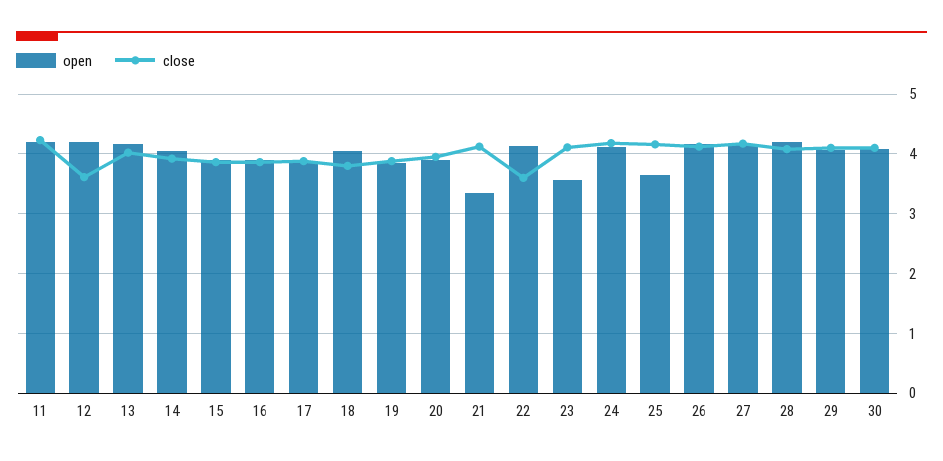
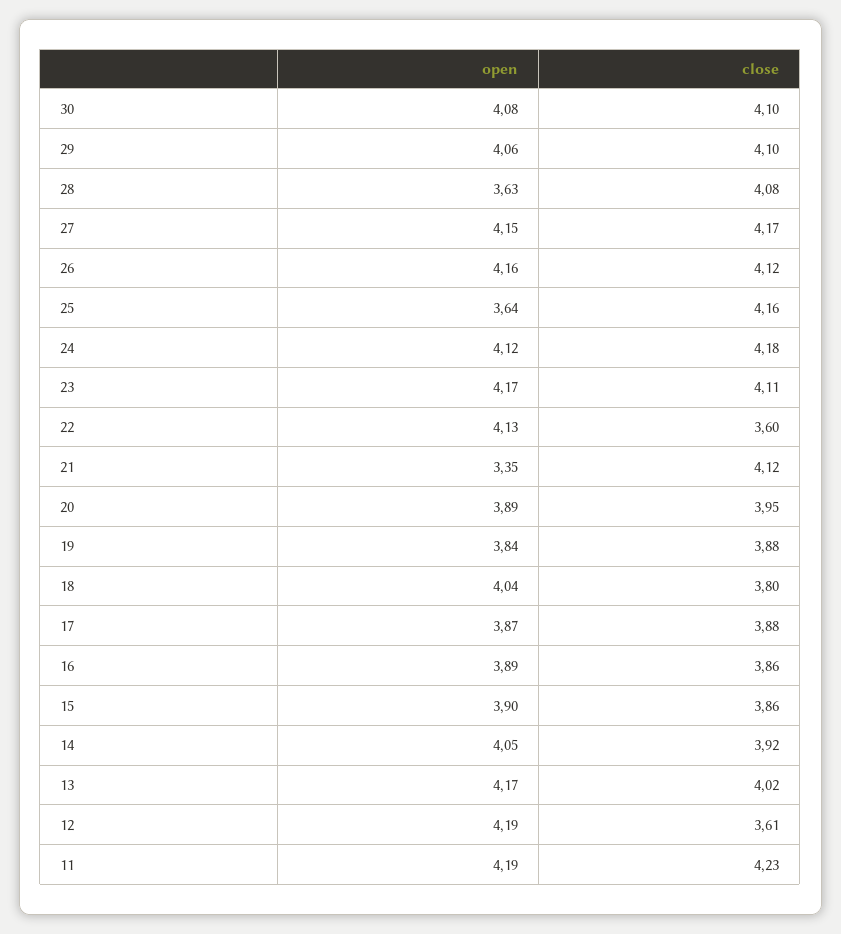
  {
    "open": {
      "11": 4.19,
      "12": 4.19,
      "13": 4.17,
      "14": 4.05,
      "15": 3.9,
      "16": 3.89,
      "17": 3.87,
      "18": 4.04,
      "19": 3.84,
      "20": 3.89,
      "21": 3.35,
      "22": 4.13,
-     "23": 3.6,
+     "23": 4.17,
      "24": 4.12,
      "25": 3.64,
      "26": 4.16,
      "27": 4.15,
-     "28": 4.2,
+     "28": 3.63,
      "29": 4.06,
      "30": 4.08
    },
    "close": {
      "11": 4.23,
      "12": 3.61,
      "13": 4.02,
      "14": 3.92,
      "15": 3.86,
      "16": 3.86,
      "17": 3.88,
      "18": 3.8,
      "19": 3.88,
      "20": 3.95,
      "21": 4.12,
      "22": 3.6,
      "23": 4.11,
      "24": 4.18,
      "25": 4.16,
      "26": 4.12,
      "27": 4.17,
      "28": 4.08,
      "29": 4.1,
      "30": 4.1
    }
  }

